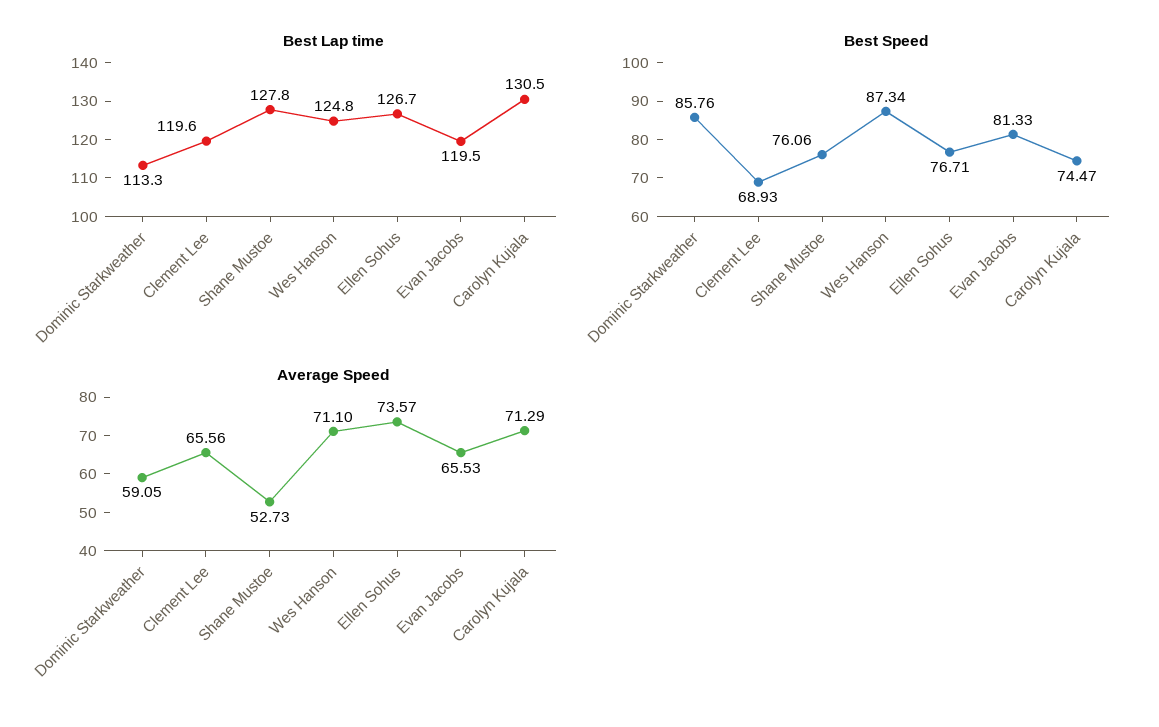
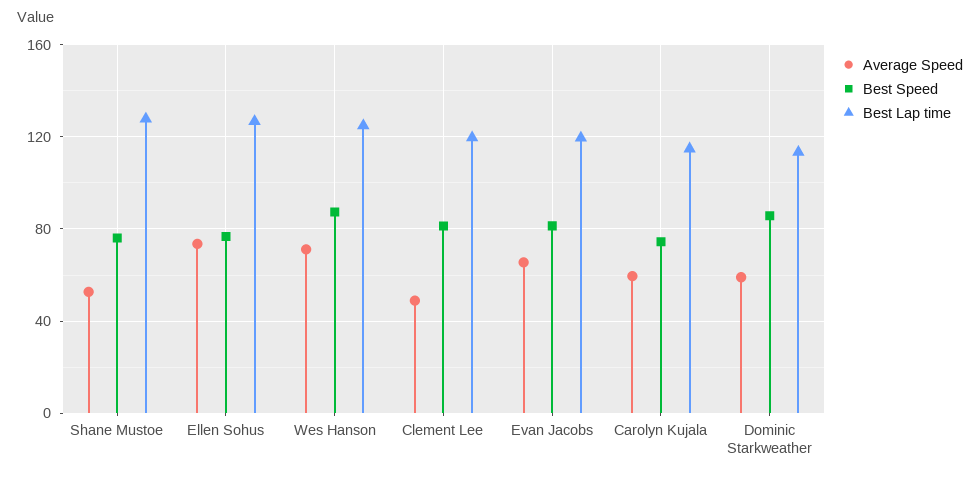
  {
    "Best Lap time": {
      "Dominic Starkweather": 113.3,
      "Clement Lee": 119.6,
      "Shane Mustoe": 127.8,
      "Wes Hanson": 124.8,
      "Ellen Sohus": 126.7,
      "Evan Jacobs": 119.5,
-     "Carolyn Kujala": 130.5
+     "Carolyn Kujala": 115
    },
    "Best Speed": {
      "Dominic Starkweather": 85.76,
-     "Clement Lee": 68.93,
+     "Clement Lee": 80,
      "Shane Mustoe": 76.06,
      "Wes Hanson": 87.34,
      "Ellen Sohus": 76.71,
      "Evan Jacobs": 81.33,
      "Carolyn Kujala": 74.47
    },
    "Average Speed": {
      "Dominic Starkweather": 59.05,
-     "Clement Lee": 65.56,
+     "Clement Lee": 50,
      "Shane Mustoe": 52.73,
      "Wes Hanson": 71.1,
      "Ellen Sohus": 73.57,
      "Evan Jacobs": 65.53,
-     "Carolyn Kujala": 71.29
+     "Carolyn Kujala": 60
    }
  }

